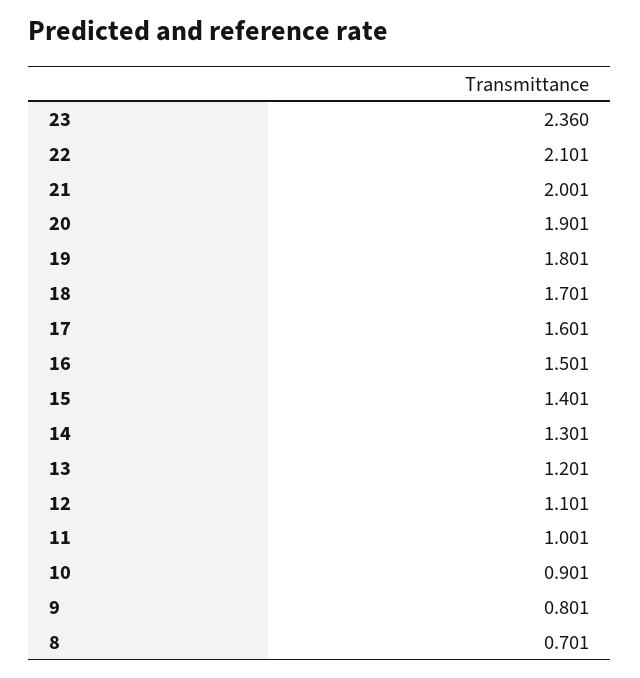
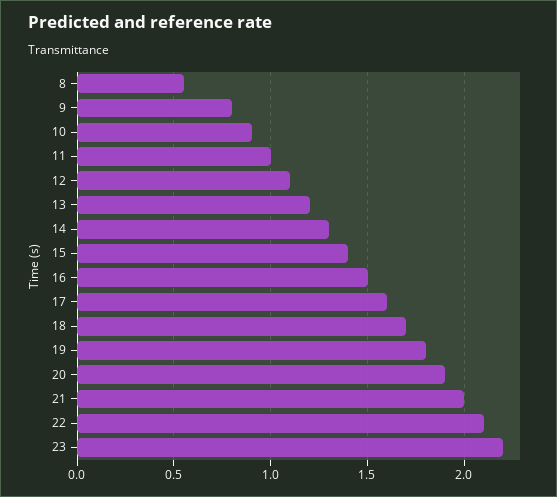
  {
-   "23": 2.36,
+   "23": 2.2,
    "22": 2.101,
    "21": 2.001,
    "20": 1.901,
    "19": 1.801,
    "18": 1.701,
    "17": 1.601,
    "16": 1.501,
    "15": 1.401,
    "14": 1.301,
    "13": 1.201,
    "12": 1.101,
    "11": 1.001,
    "10": 0.901,
    "9": 0.801,
-   "8": 0.701
+   "8": 0.55
  }

